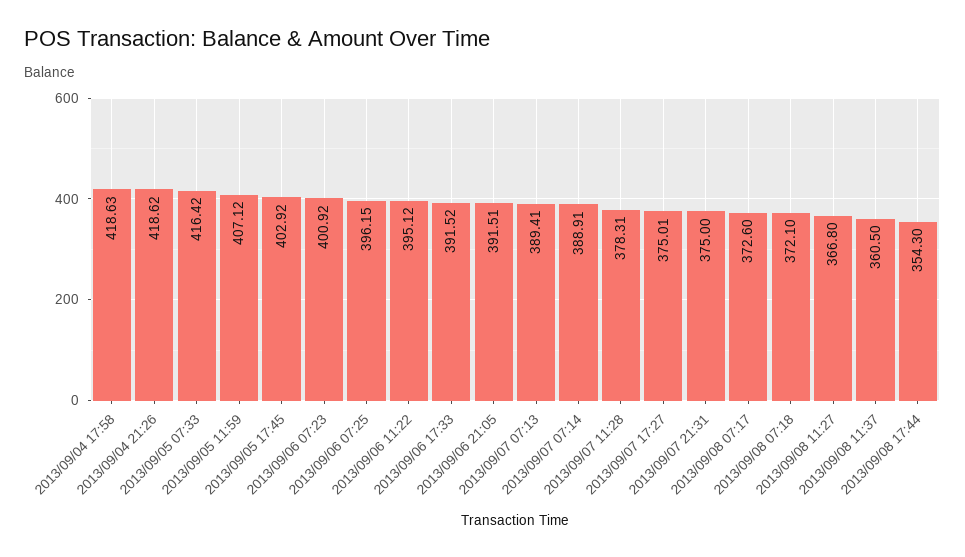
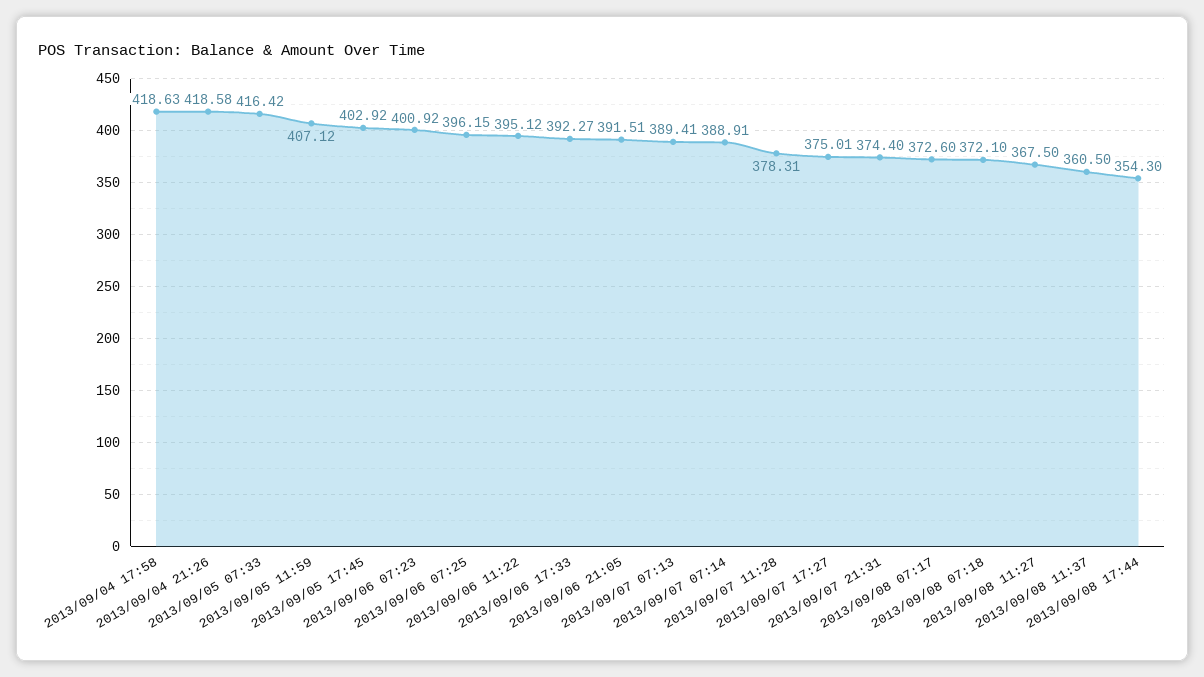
  {
    "2013/09/04 17:58": 418.63,
-   "2013/09/04 21:26": 418.62,
+   "2013/09/04 21:26": 418.58,
    "2013/09/05 07:33": 416.42,
    "2013/09/05 11:59": 407.12,
    "2013/09/05 17:45": 402.92,
    "2013/09/06 07:23": 400.92,
    "2013/09/06 07:25": 396.15,
    "2013/09/06 11:22": 395.12,
-   "2013/09/06 17:33": 391.52,
+   "2013/09/06 17:33": 392.27,
    "2013/09/06 21:05": 391.51,
    "2013/09/07 07:13": 389.41,
    "2013/09/07 07:14": 388.91,
    "2013/09/07 11:28": 378.31,
    "2013/09/07 17:27": 375.01,
-   "2013/09/07 21:31": 375,
+   "2013/09/07 21:31": 374.4,
    "2013/09/08 07:17": 372.6,
    "2013/09/08 07:18": 372.1,
-   "2013/09/08 11:27": 366.8,
+   "2013/09/08 11:27": 367.5,
    "2013/09/08 11:37": 360.5,
    "2013/09/08 17:44": 354.3
  }

